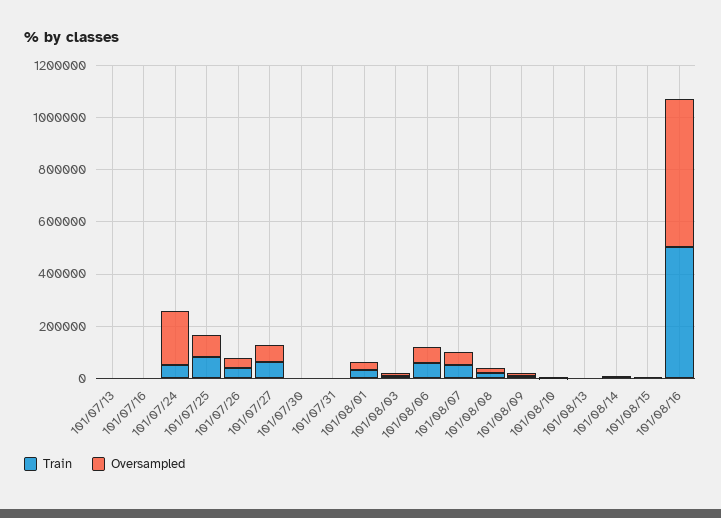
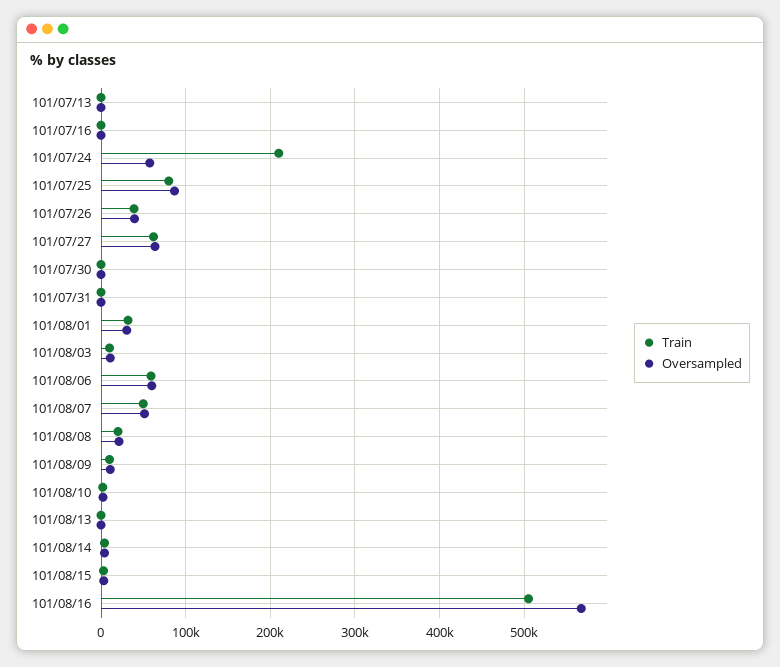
  {
    "Train": {
      "101/07/13": 0,
      "101/07/16": 0,
-     "101/07/24": 50000,
+     "101/07/24": 210000,
      "101/07/25": 80000,
      "101/07/26": 40000,
      "101/07/27": 60000,
      "101/07/30": 0,
      "101/07/31": 0,
      "101/08/01": 30000,
      "101/08/03": 10000,
      "101/08/06": 60000,
      "101/08/07": 50000,
      "101/08/08": 20000,
      "101/08/09": 10000,
      "101/08/10": 0,
      "101/08/13": 0,
      "101/08/14": 0,
      "101/08/15": 0,
      "101/08/16": 510000
    },
    "Oversampled": {
      "101/07/13": 0,
      "101/07/16": 0,
-     "101/07/24": 200000,
+     "101/07/24": 60000,
      "101/07/25": 90000,
      "101/07/26": 40000,
      "101/07/27": 60000,
      "101/07/30": 0,
      "101/07/31": 0,
      "101/08/01": 30000,
      "101/08/03": 10000,
      "101/08/06": 60000,
      "101/08/07": 50000,
      "101/08/08": 20000,
      "101/08/09": 10000,
      "101/08/10": 0,
      "101/08/13": 0,
      "101/08/14": 0,
      "101/08/15": 0,
      "101/08/16": 570000
    }
  }

